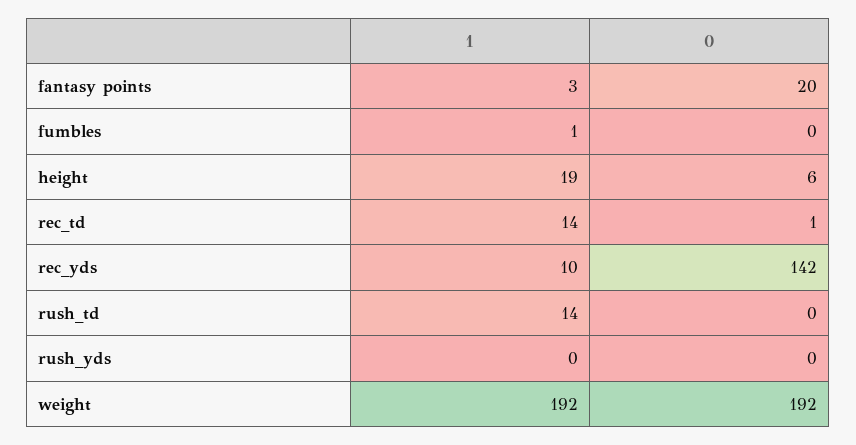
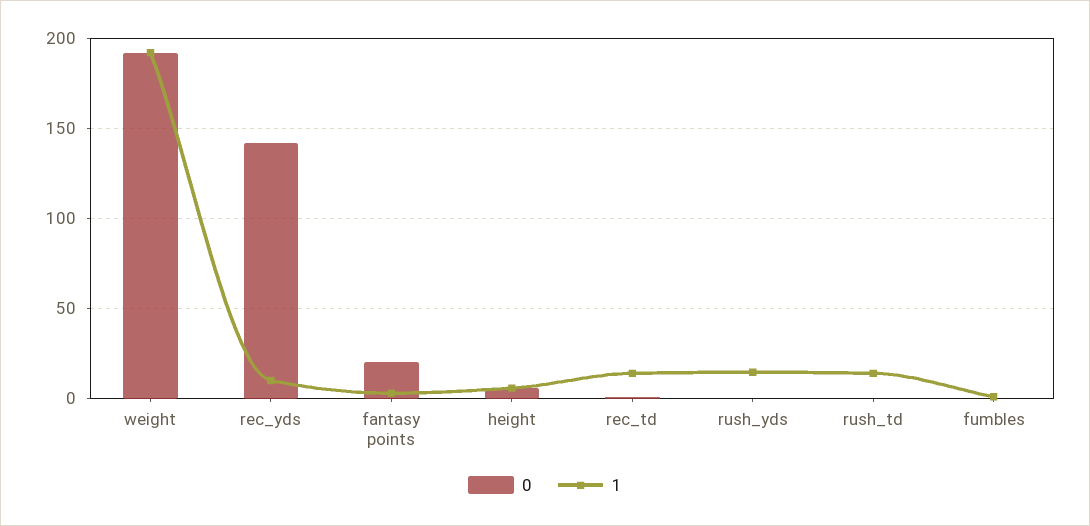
  {
    "1": {
      "fantasy points": 3,
      "fumbles": 1,
-     "height": 19,
+     "height": 5,
      "rec_td": 14,
      "rec_yds": 10,
      "rush_td": 14,
-     "rush_yds": 0,
+     "rush_yds": 15,
      "weight": 192
    },
    "0": {
      "fantasy points": 20,
      "fumbles": 0,
      "height": 6,
      "rec_td": 1,
      "rec_yds": 142,
      "rush_td": 0,
      "rush_yds": 0,
      "weight": 192
    }
  }

